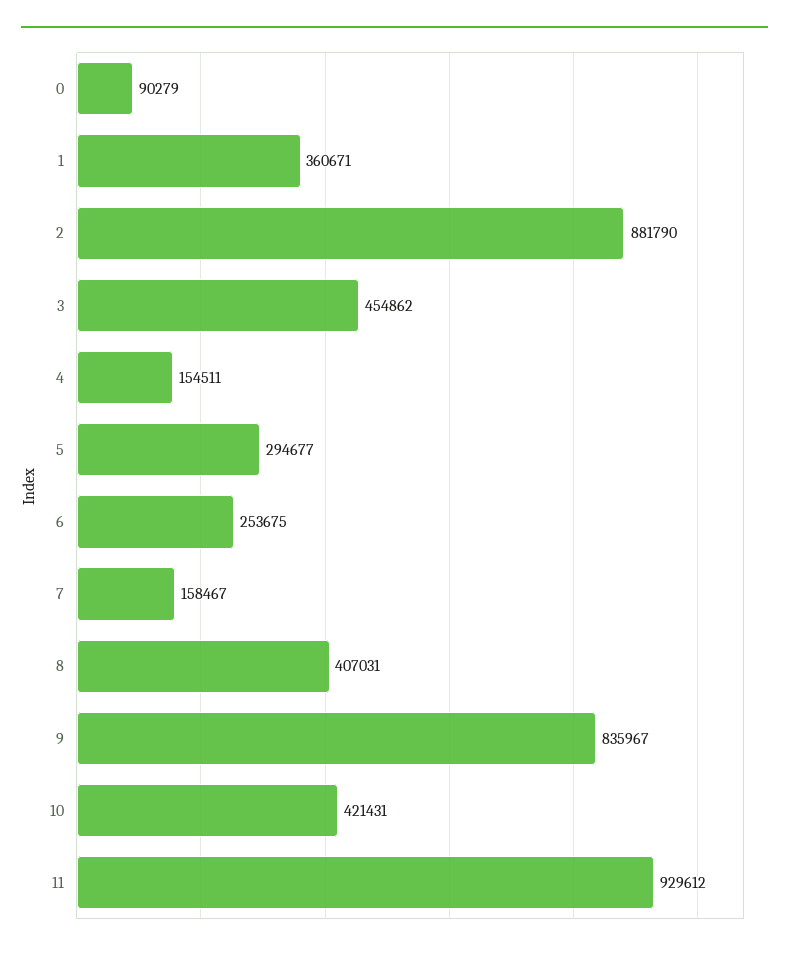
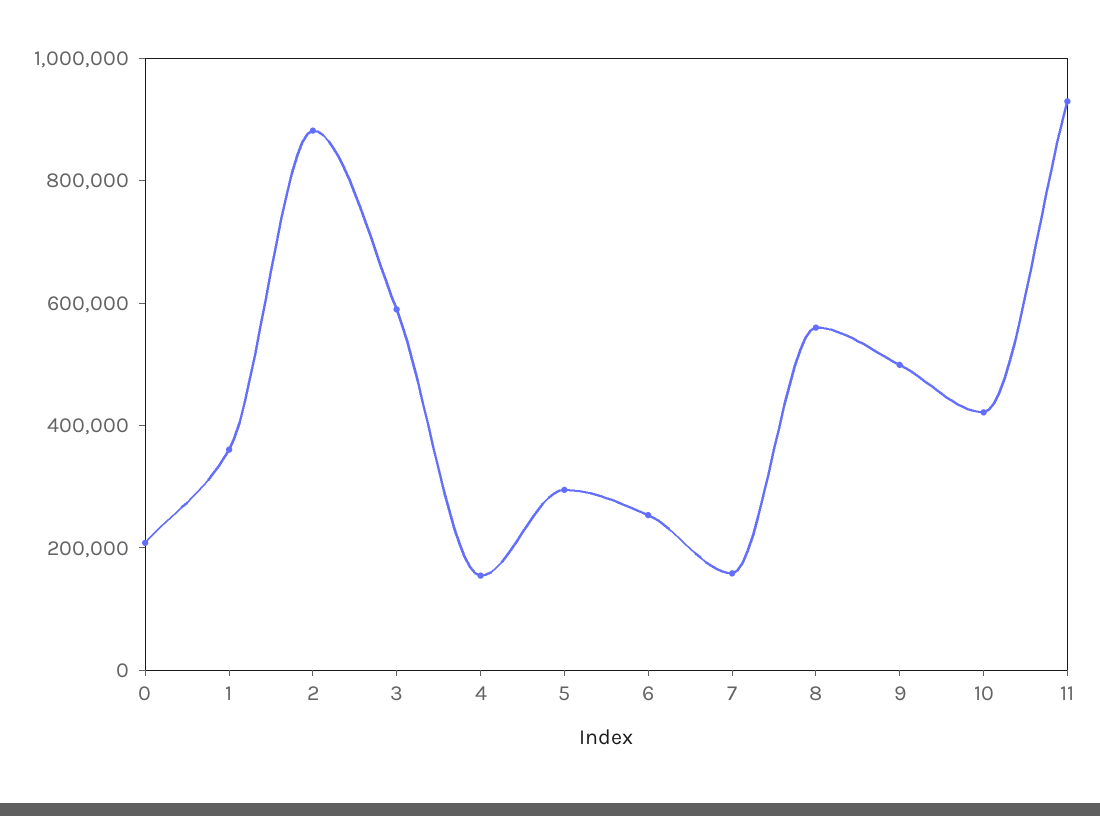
  {
-   "0": 90279,
+   "0": 200000,
    "1": 360671,
    "2": 881790,
-   "3": 454862,
+   "3": 600000,
    "4": 154511,
    "5": 294677,
    "6": 253675,
    "7": 158467,
-   "8": 407031,
+   "8": 550000,
-   "9": 835967,
+   "9": 500000,
    "10": 421431,
    "11": 929612
  }

